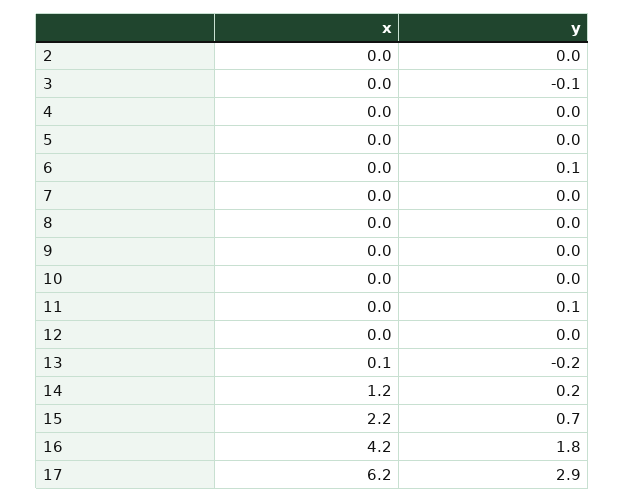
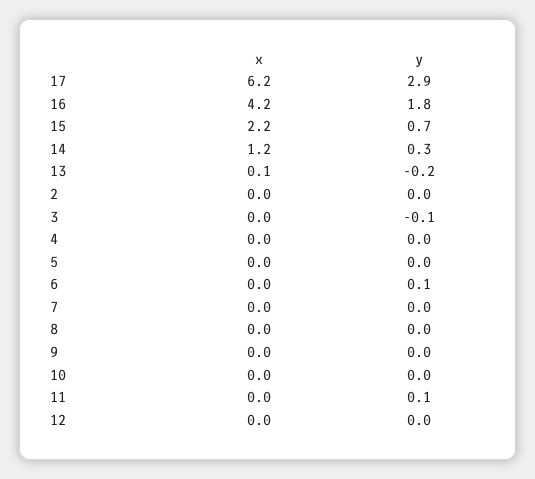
  {
    "x": {
      "2": 0,
      "3": 0,
      "4": 0,
      "5": 0,
      "6": 0,
      "7": 0,
      "8": 0,
      "9": 0,
      "10": 0,
      "11": 0,
      "12": 0,
      "13": 0.1,
      "14": 1.2,
      "15": 2.2,
      "16": 4.2,
      "17": 6.2
    },
    "y": {
      "2": 0,
      "3": -0.1,
      "4": 0,
      "5": 0,
      "6": 0.1,
      "7": 0,
      "8": 0,
      "9": 0,
      "10": 0,
      "11": 0.1,
      "12": 0,
      "13": -0.2,
-     "14": 0.2,
+     "14": 0.3,
      "15": 0.7,
      "16": 1.8,
      "17": 2.9
    }
  }

